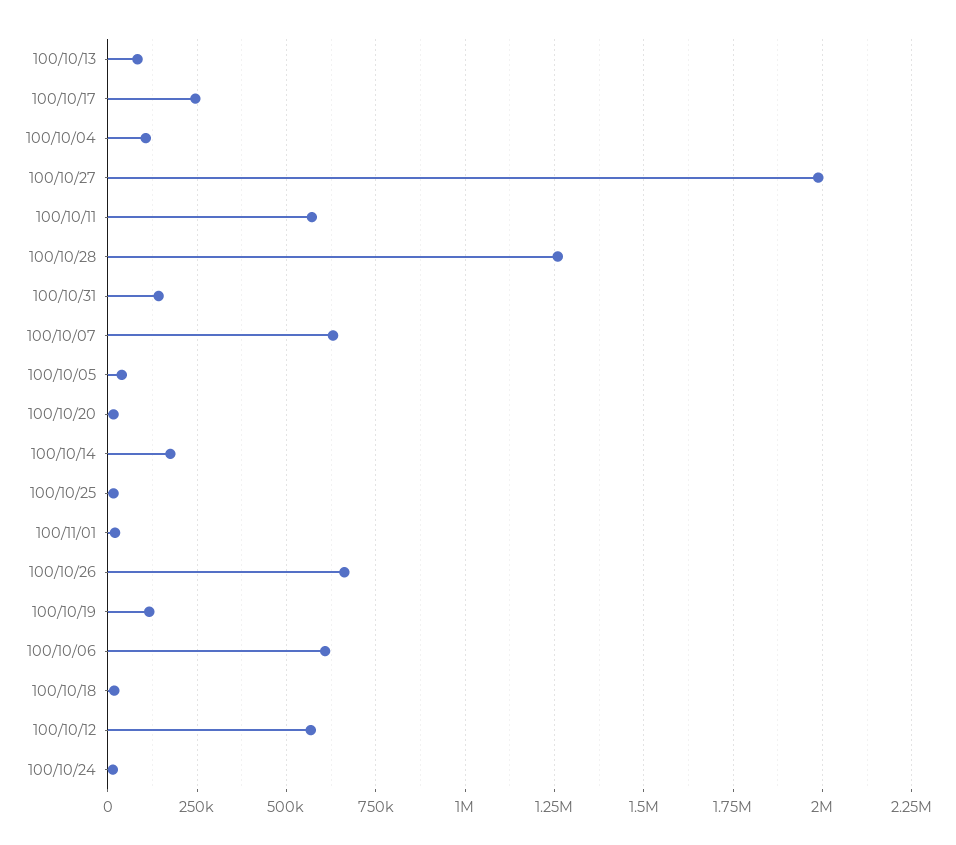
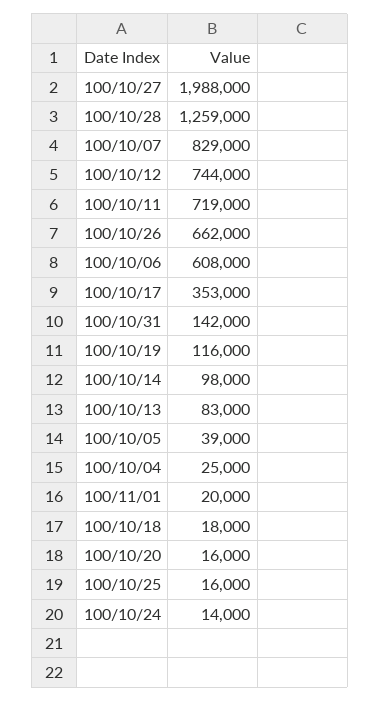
  {
    "100/10/13": 83000,
-   "100/10/17": 250000,
+   "100/10/17": 353000,
-   "100/10/04": 100000,
+   "100/10/04": 25000,
    "100/10/27": 1988000,
-   "100/10/11": 575000,
+   "100/10/11": 719000,
    "100/10/28": 1259000,
    "100/10/31": 142000,
-   "100/10/07": 625000,
+   "100/10/07": 829000,
    "100/10/05": 39000,
    "100/10/20": 16000,
-   "100/10/14": 175000,
+   "100/10/14": 98000,
    "100/10/25": 16000,
    "100/11/01": 20000,
    "100/10/26": 662000,
    "100/10/19": 116000,
    "100/10/06": 608000,
    "100/10/18": 18000,
-   "100/10/12": 575000,
+   "100/10/12": 744000,
    "100/10/24": 14000
  }

